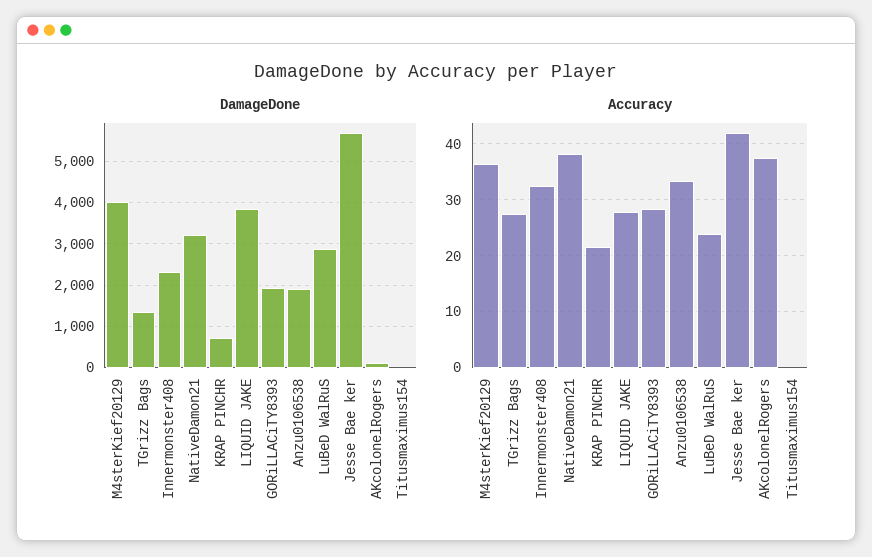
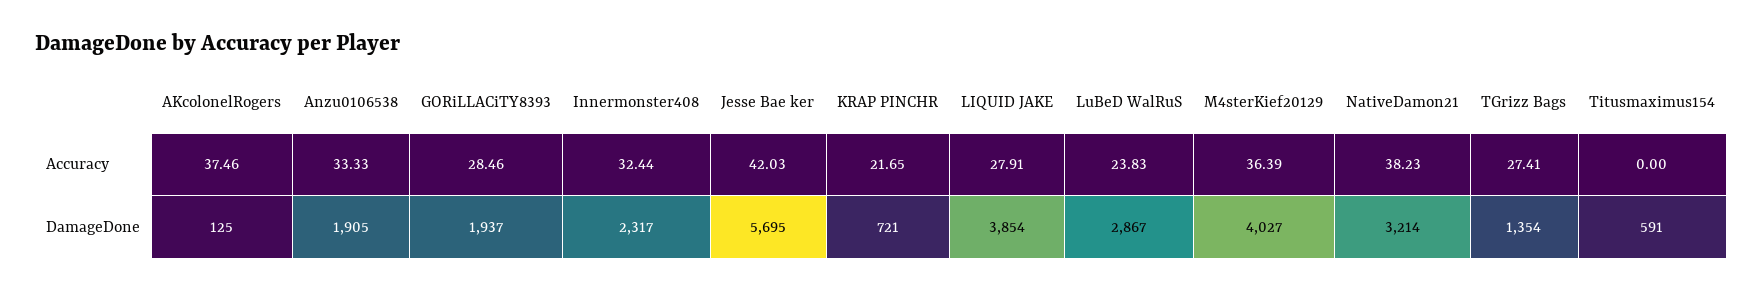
  {
    "DamageDone": {
      "M4sterKief20129": 4027,
      "TGrizz Bags": 1354,
      "Innermonster408": 2317,
      "NativeDamon21": 3214,
      "KRAP PINCHR": 721,
      "LIQUID JAKE": 3854,
      "GORiLLACiTY8393": 1937,
      "Anzu0106538": 1905,
      "LuBeD WalRuS": 2867,
      "Jesse Bae ker": 5695,
      "AKcolonelRogers": 125,
-     "Titusmaximus154": 0
+     "Titusmaximus154": 591
    },
    "Accuracy": {
      "M4sterKief20129": 36.39,
      "TGrizz Bags": 27.41,
      "Innermonster408": 32.44,
      "NativeDamon21": 38.23,
      "KRAP PINCHR": 21.65,
      "LIQUID JAKE": 27.91,
      "GORiLLACiTY8393": 28.46,
      "Anzu0106538": 33.33,
      "LuBeD WalRuS": 23.83,
      "Jesse Bae ker": 42.03,
      "AKcolonelRogers": 37.46,
      "Titusmaximus154": 0
    }
  }

